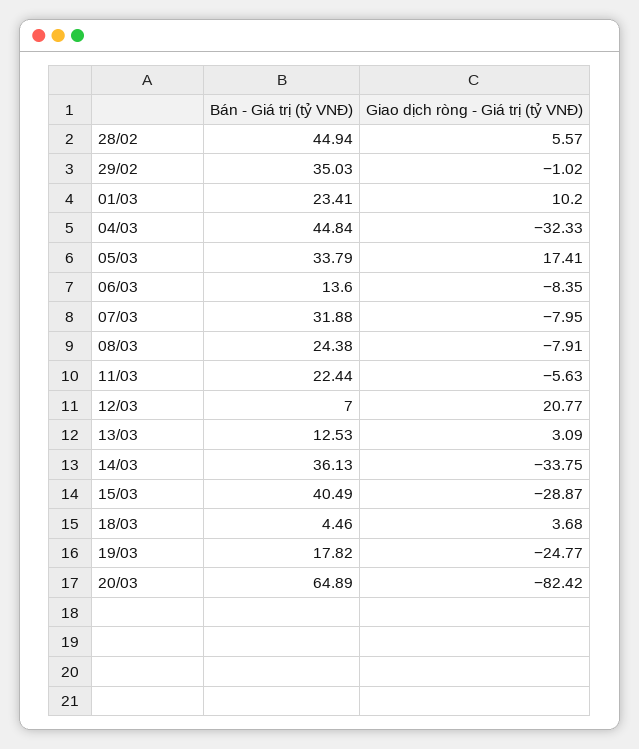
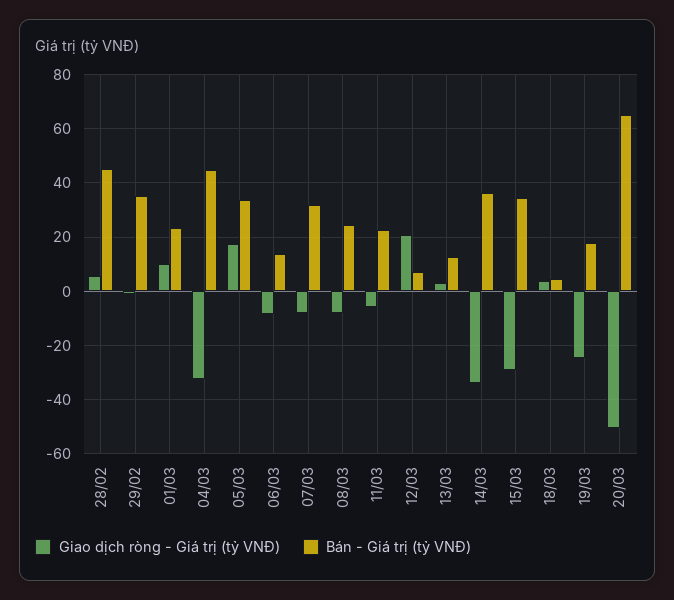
  {
    "Bán - Giá trị (tỷ VNĐ)": {
      "28/02": 44.94,
      "29/02": 35.03,
      "01/03": 23.41,
      "04/03": 44.84,
      "05/03": 33.79,
      "06/03": 13.6,
      "07/03": 31.88,
      "08/03": 24.38,
      "11/03": 22.44,
      "12/03": 7,
      "13/03": 12.53,
      "14/03": 36.13,
-     "15/03": 40.49,
+     "15/03": 35,
      "18/03": 4.46,
      "19/03": 17.82,
      "20/03": 64.89
    },
    "Giao dịch ròng - Giá trị (tỷ VNĐ)": {
      "28/02": 5.57,
      "29/02": -1.02,
      "01/03": 10.2,
      "04/03": -32.33,
      "05/03": 17.41,
      "06/03": -8.35,
      "07/03": -7.95,
      "08/03": -7.91,
      "11/03": -5.63,
      "12/03": 20.77,
      "13/03": 3.09,
      "14/03": -33.75,
      "15/03": -28.87,
      "18/03": 3.68,
      "19/03": -24.77,
-     "20/03": -82.42
+     "20/03": -50
    }
  }

